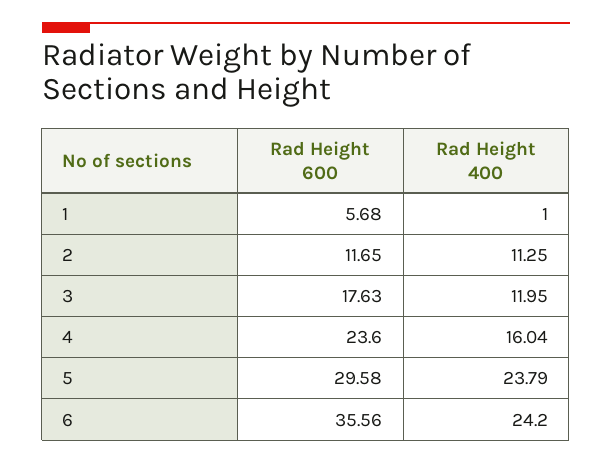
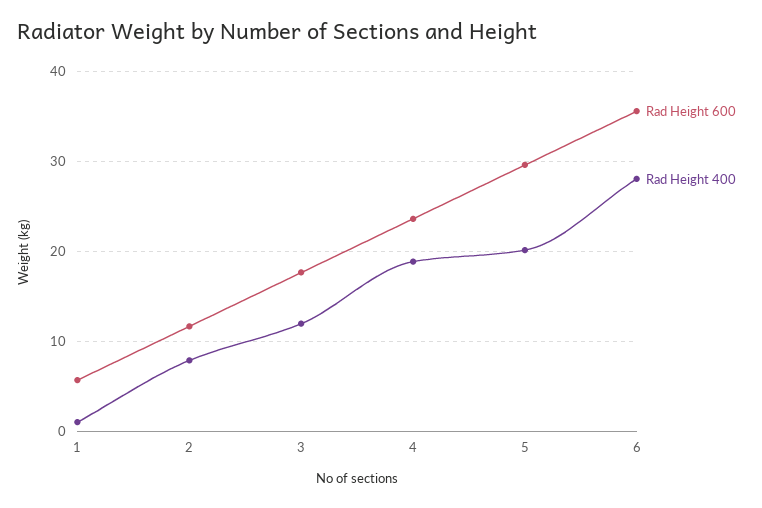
  {
    "Rad Height 600": {
      "1": 5.68,
      "2": 11.65,
      "3": 17.63,
      "4": 23.6,
      "5": 29.58,
      "6": 35.56
    },
    "Rad Height 400": {
      "1": 1,
-     "2": 11.25,
+     "2": 8,
      "3": 11.95,
-     "4": 16.04,
+     "4": 19,
-     "5": 23.79,
+     "5": 20,
-     "6": 24.2
+     "6": 28
    }
  }

